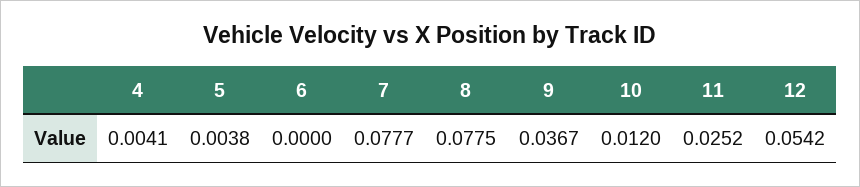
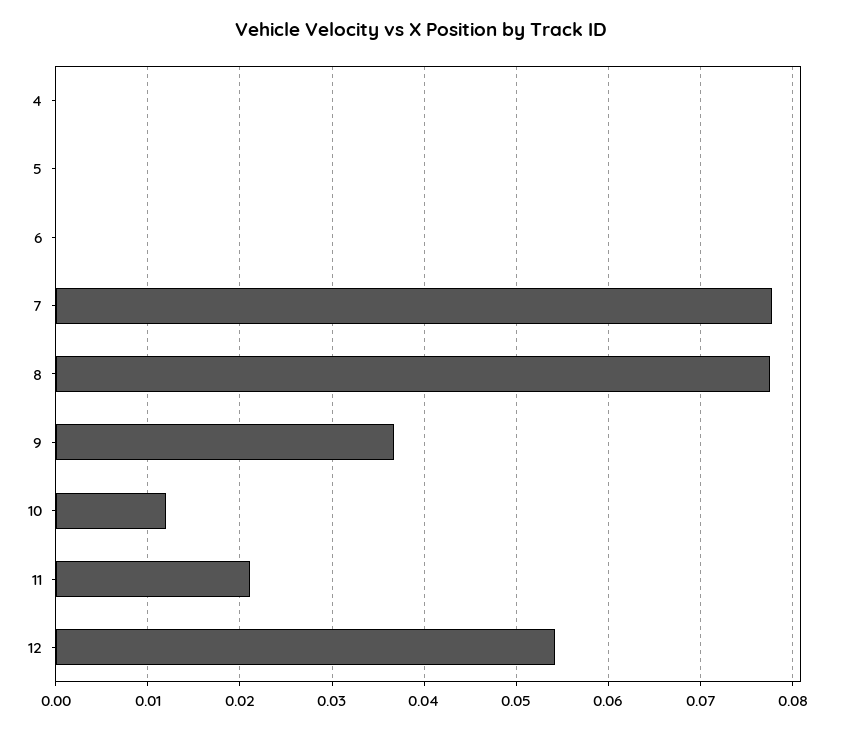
  {
-   "4": 0.0041,
+   "4": 0,
-   "5": 0.0038,
+   "5": 0,
    "6": 0,
    "7": 0.0777,
    "8": 0.0775,
    "9": 0.0367,
    "10": 0.012,
-   "11": 0.0252,
+   "11": 0.021,
    "12": 0.0542
  }

